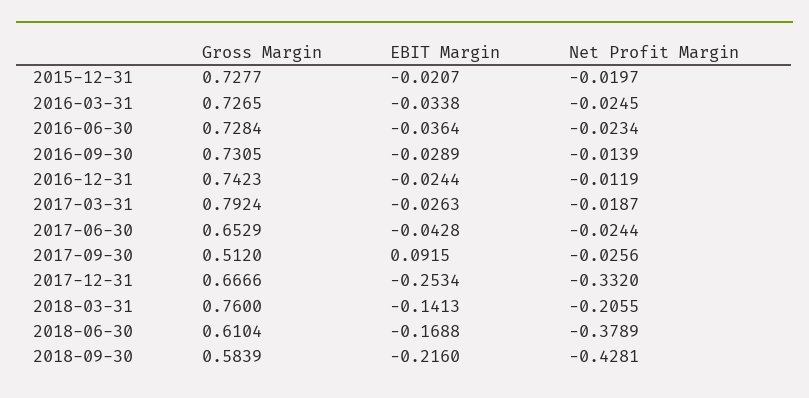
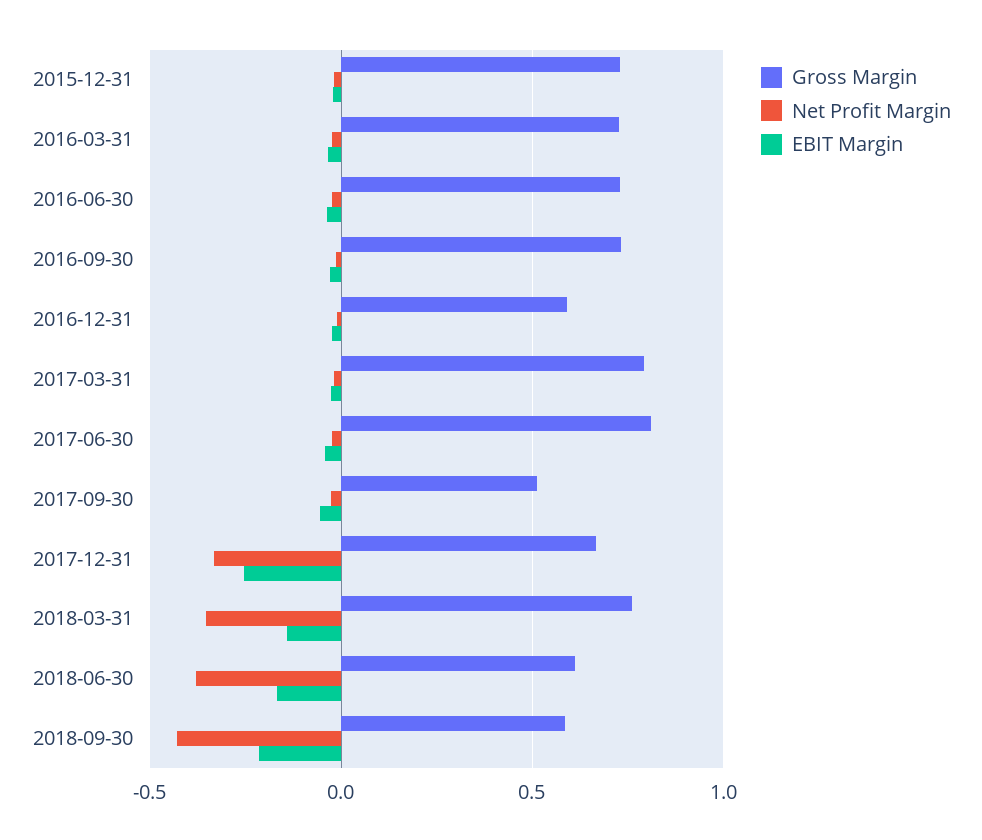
  {
    "Gross Margin": {
      "2015-12-31": 0.7277,
      "2016-03-31": 0.7265,
      "2016-06-30": 0.7284,
      "2016-09-30": 0.7305,
-     "2016-12-31": 0.7423,
+     "2016-12-31": 0.6,
      "2017-03-31": 0.7924,
-     "2017-06-30": 0.6529,
+     "2017-06-30": 0.8,
      "2017-09-30": 0.512,
      "2017-12-31": 0.6666,
      "2018-03-31": 0.76,
      "2018-06-30": 0.6104,
      "2018-09-30": 0.5839
    },
    "EBIT Margin": {
      "2015-12-31": -0.0207,
      "2016-03-31": -0.0338,
      "2016-06-30": -0.0364,
      "2016-09-30": -0.0289,
      "2016-12-31": -0.0244,
      "2017-03-31": -0.0263,
      "2017-06-30": -0.0428,
-     "2017-09-30": 0.0915,
+     "2017-09-30": -0.05,
      "2017-12-31": -0.2534,
      "2018-03-31": -0.1413,
      "2018-06-30": -0.1688,
      "2018-09-30": -0.216
    },
    "Net Profit Margin": {
      "2015-12-31": -0.0197,
      "2016-03-31": -0.0245,
      "2016-06-30": -0.0234,
      "2016-09-30": -0.0139,
      "2016-12-31": -0.0119,
      "2017-03-31": -0.0187,
      "2017-06-30": -0.0244,
      "2017-09-30": -0.0256,
      "2017-12-31": -0.332,
-     "2018-03-31": -0.2055,
+     "2018-03-31": -0.35,
      "2018-06-30": -0.3789,
      "2018-09-30": -0.4281
    }
  }

